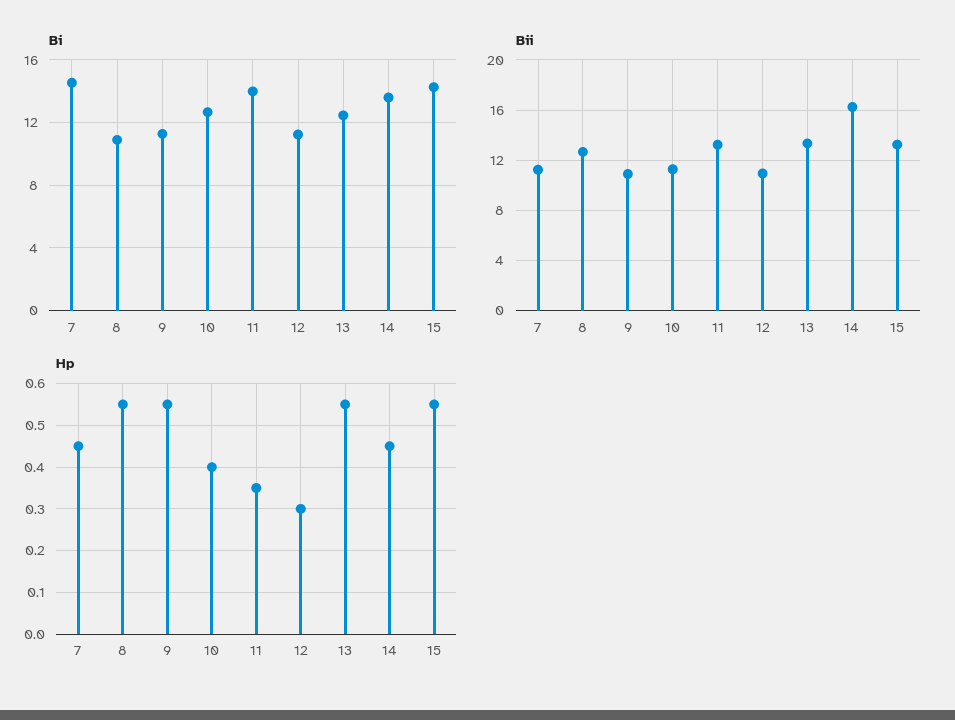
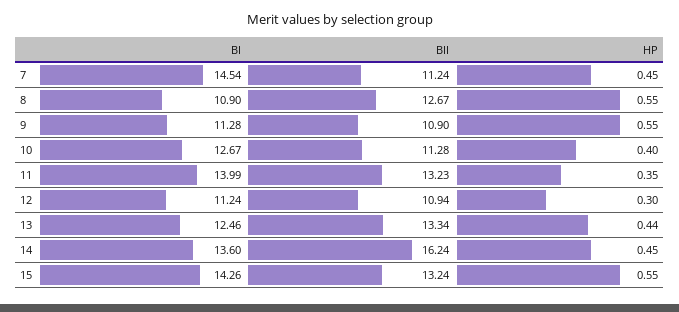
  {
    "Bi": {
      "7": 14.54,
      "8": 10.9,
      "9": 11.28,
      "10": 12.67,
      "11": 13.99,
      "12": 11.24,
      "13": 12.46,
      "14": 13.6,
      "15": 14.26
    },
    "Bii": {
      "7": 11.24,
      "8": 12.67,
      "9": 10.9,
      "10": 11.28,
      "11": 13.23,
      "12": 10.94,
      "13": 13.34,
      "14": 16.24,
      "15": 13.24
    },
    "Hp": {
      "7": 0.45,
      "8": 0.55,
      "9": 0.55,
      "10": 0.4,
      "11": 0.35,
      "12": 0.3,
-     "13": 0.55,
+     "13": 0.44,
      "14": 0.45,
      "15": 0.55
    }
  }

